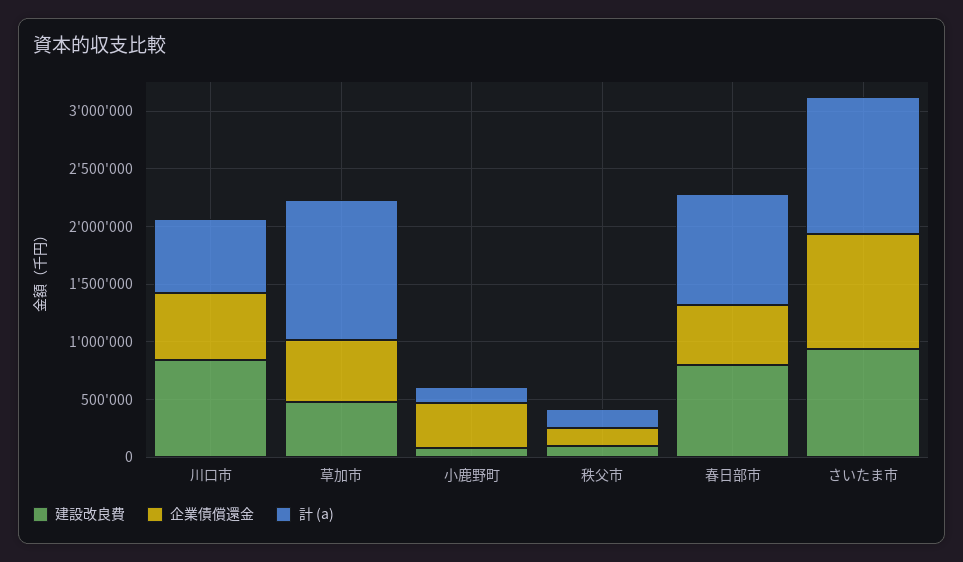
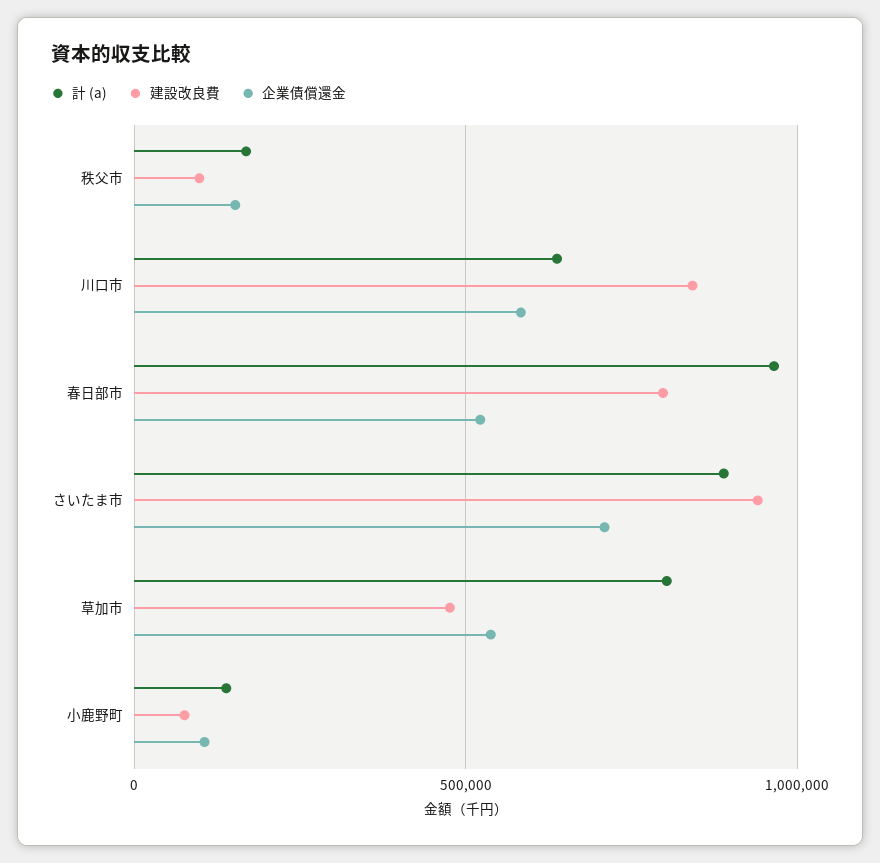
  {
    "建設改良費": {
      "川口市": 850000,
      "草加市": 500000,
      "小鹿野町": 100000,
      "秩父市": 100000,
      "春日部市": 800000,
      "さいたま市": 950000
    },
    "企業債償還金": {
      "川口市": 600000,
      "草加市": 550000,
-     "小鹿野町": 400000,
+     "小鹿野町": 100000,
      "秩父市": 150000,
      "春日部市": 500000,
-     "さいたま市": 1000000
+     "さいたま市": 700000
    },
    "計 (a)": {
      "川口市": 650000,
-     "草加市": 1200000,
+     "草加市": 800000,
      "小鹿野町": 150000,
      "秩父市": 150000,
      "春日部市": 950000,
-     "さいたま市": 1200000
+     "さいたま市": 900000
    }
  }

